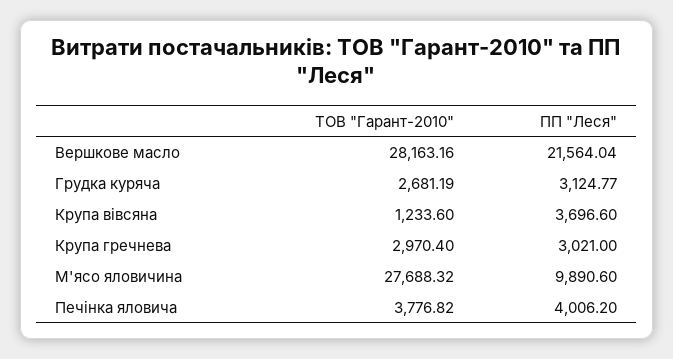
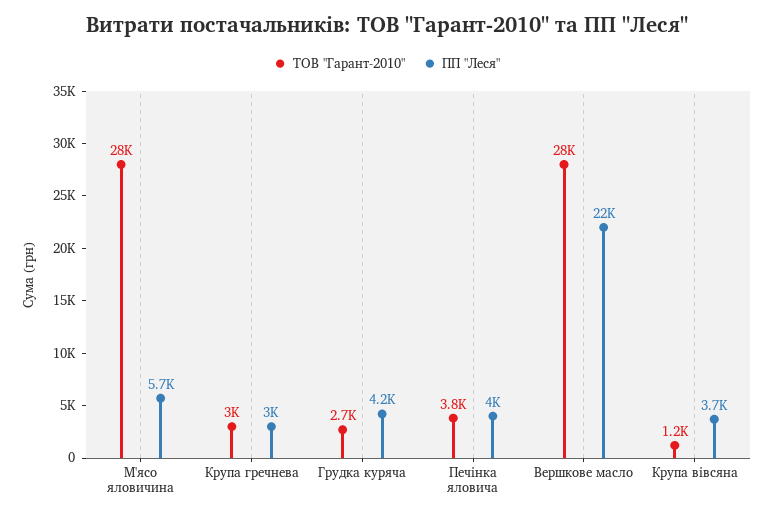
  {
    "ТОВ \"Гарант-2010\"": {
      "Вершкове масло": 28163.16,
      "Грудка куряча": 2681.19,
      "Крупа вівсяна": 1233.6,
      "Крупа гречнева": 2970.4,
      "М'ясо яловичина": 27688.32,
      "Печінка яловича": 3776.82
    },
    "ПП \"Леся\"": {
      "Вершкове масло": 21564.04,
-     "Грудка куряча": 3124.77,
+     "Грудка куряча": 4200,
      "Крупа вівсяна": 3696.6,
      "Крупа гречнева": 3021,
-     "М'ясо яловичина": 9890.6,
+     "М'ясо яловичина": 5700,
      "Печінка яловича": 4006.2
    }
  }

